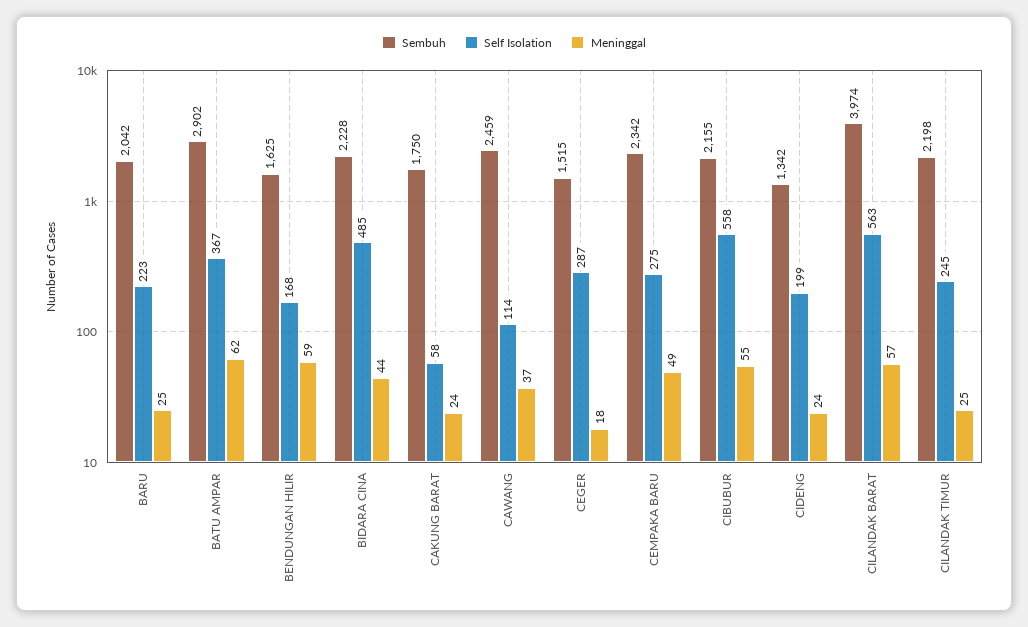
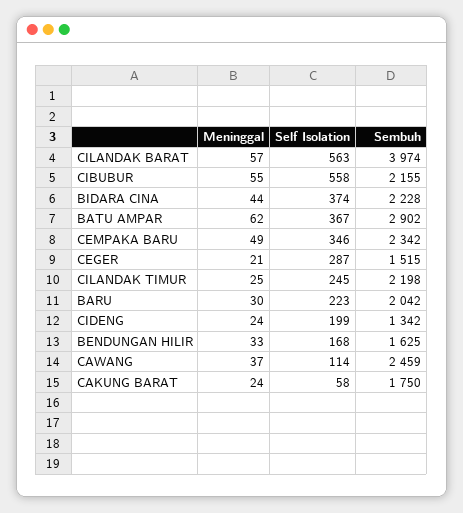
  {
    "Sembuh": {
      "BARU": 2042,
      "BATU AMPAR": 2902,
      "BENDUNGAN HILIR": 1625,
      "BIDARA CINA": 2228,
      "CAKUNG BARAT": 1750,
      "CAWANG": 2459,
      "CEGER": 1515,
      "CEMPAKA BARU": 2342,
      "CIBUBUR": 2155,
      "CIDENG": 1342,
      "CILANDAK BARAT": 3974,
      "CILANDAK TIMUR": 2198
    },
    "Self Isolation": {
      "BARU": 223,
      "BATU AMPAR": 367,
      "BENDUNGAN HILIR": 168,
-     "BIDARA CINA": 485,
+     "BIDARA CINA": 374,
      "CAKUNG BARAT": 58,
      "CAWANG": 114,
      "CEGER": 287,
-     "CEMPAKA BARU": 275,
+     "CEMPAKA BARU": 346,
      "CIBUBUR": 558,
      "CIDENG": 199,
      "CILANDAK BARAT": 563,
      "CILANDAK TIMUR": 245
    },
    "Meninggal": {
-     "BARU": 25,
+     "BARU": 30,
      "BATU AMPAR": 62,
-     "BENDUNGAN HILIR": 59,
+     "BENDUNGAN HILIR": 33,
      "BIDARA CINA": 44,
      "CAKUNG BARAT": 24,
      "CAWANG": 37,
-     "CEGER": 18,
+     "CEGER": 21,
      "CEMPAKA BARU": 49,
      "CIBUBUR": 55,
      "CIDENG": 24,
      "CILANDAK BARAT": 57,
      "CILANDAK TIMUR": 25
    }
  }

